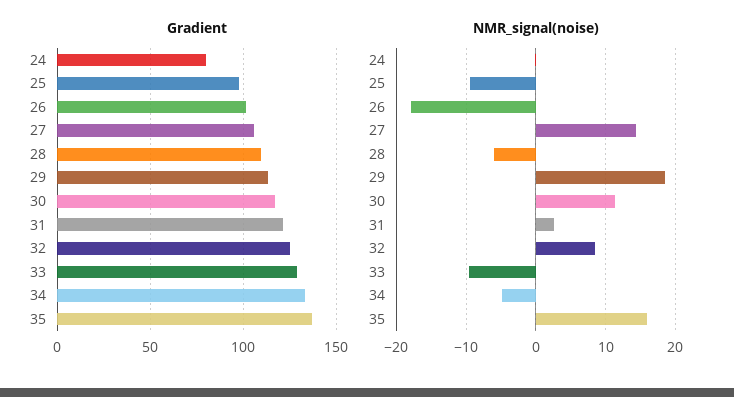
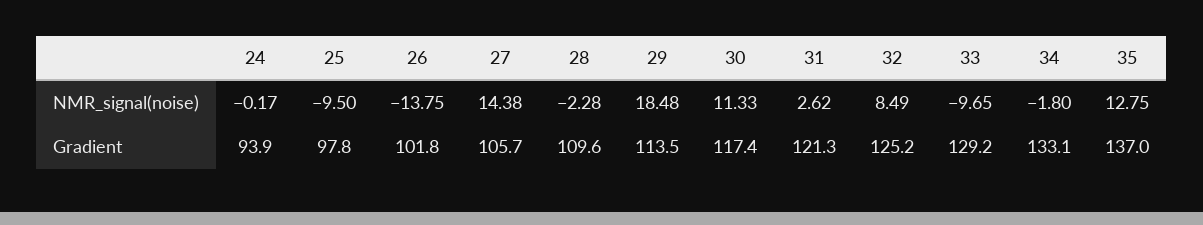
  {
    "Gradient": {
-     "24": 80,
+     "24": 93.9,
      "25": 97.8,
      "26": 101.8,
      "27": 105.7,
      "28": 109.6,
      "29": 113.5,
      "30": 117.4,
      "31": 121.3,
      "32": 125.2,
      "33": 129.2,
      "34": 133.1,
      "35": 137
    },
    "NMR_signal(noise)": {
      "24": -0.17,
      "25": -9.5,
-     "26": -18,
+     "26": -13.75,
      "27": 14.38,
-     "28": -6,
+     "28": -2.28,
      "29": 18.48,
      "30": 11.33,
      "31": 2.62,
      "32": 8.49,
      "33": -9.65,
-     "34": -5,
+     "34": -1.8,
-     "35": 16
+     "35": 12.75
    }
  }

